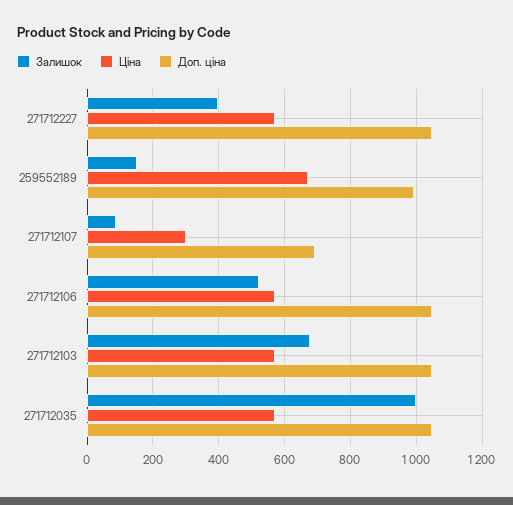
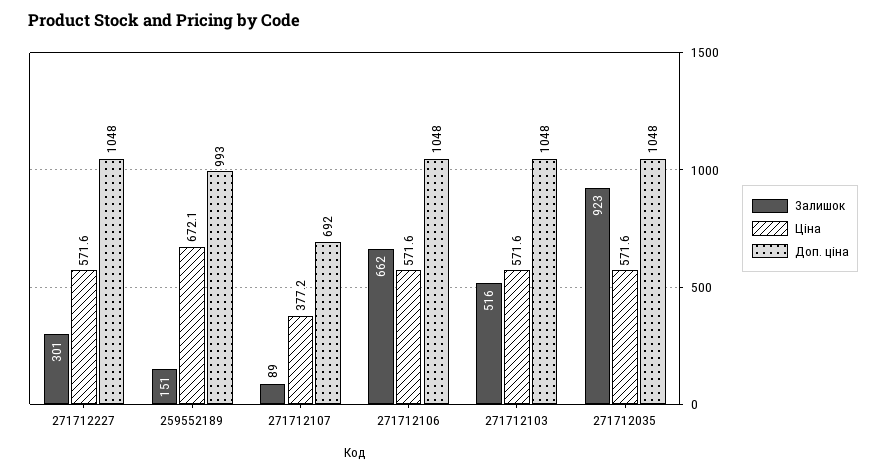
  {
    "Залишок": {
-     "271712227": 400,
+     "271712227": 301,
      "259552189": 151,
      "271712107": 89,
-     "271712106": 520,
+     "271712106": 662,
-     "271712103": 680,
+     "271712103": 516,
-     "271712035": 1000
+     "271712035": 923
    },
    "Ціна": {
      "271712227": 571.6,
      "259552189": 672.1,
-     "271712107": 300,
+     "271712107": 377.2,
      "271712106": 571.6,
      "271712103": 571.6,
      "271712035": 571.6
    },
    "Доп. ціна": {
      "271712227": 1048,
      "259552189": 993,
      "271712107": 692,
      "271712106": 1048,
      "271712103": 1048,
      "271712035": 1048
    }
  }

